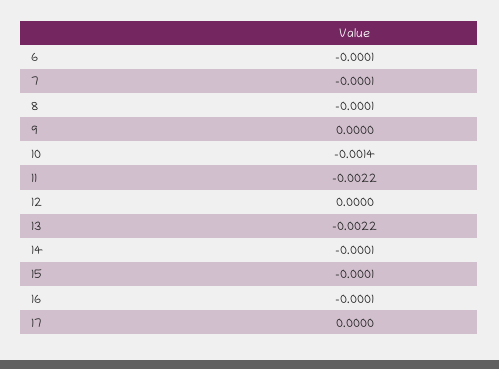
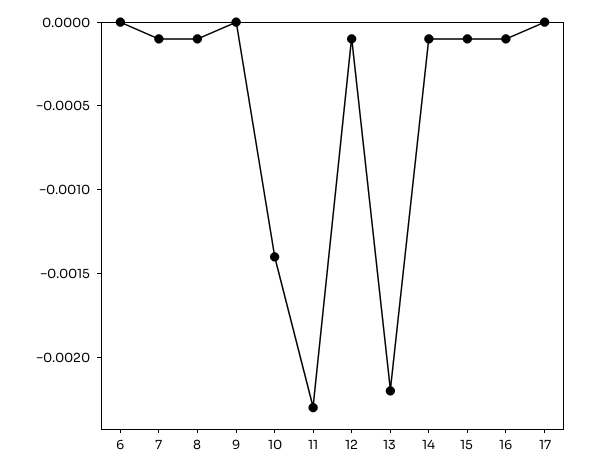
  {
-   "6": -0.0001,
+   "6": 0,
    "7": -0.0001,
    "8": -0.0001,
    "9": 0,
    "10": -0.0014,
-   "11": -0.0022,
+   "11": -0.0023,
-   "12": 0,
+   "12": -0.0001,
    "13": -0.0022,
    "14": -0.0001,
    "15": -0.0001,
    "16": -0.0001,
    "17": 0
  }

